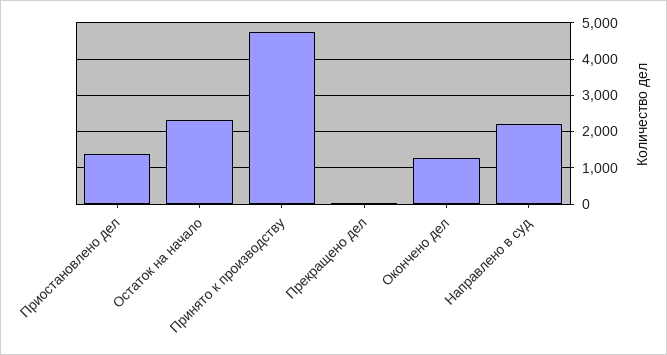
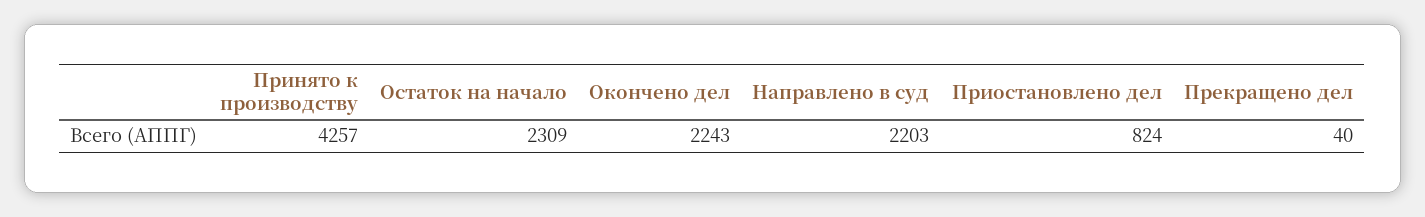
  {
-   "Приостановлено дел": 1400,
+   "Приостановлено дел": 824,
    "Остаток на начало": 2309,
-   "Принято к производству": 4800,
+   "Принято к производству": 4257,
    "Прекращено дел": 40,
-   "Окончено дел": 1200,
+   "Окончено дел": 2243,
    "Направлено в суд": 2203
  }

